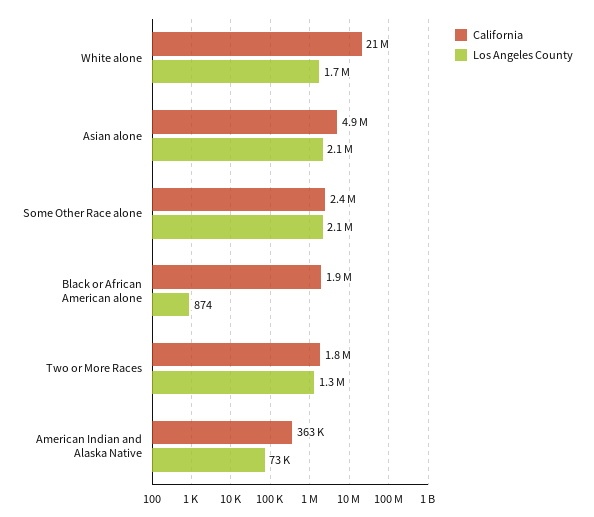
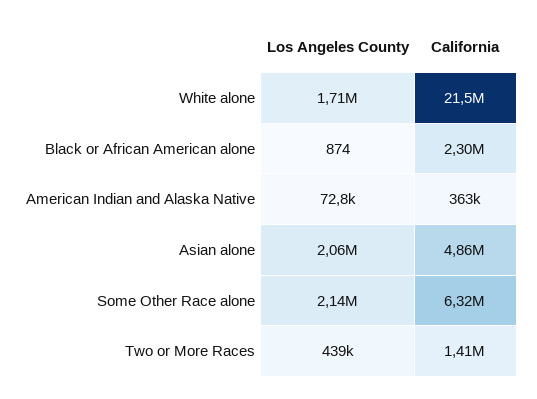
  {
    "California": {
      "White alone": 21500000,
      "Asian alone": 4860000,
-     "Some Other Race alone": 2400000,
+     "Some Other Race alone": 6320000,
-     "Black or African American alone": 1900000,
+     "Black or African American alone": 2300000,
-     "Two or More Races": 1800000,
+     "Two or More Races": 1410000,
      "American Indian and Alaska Native": 363000
    },
    "Los Angeles County": {
      "White alone": 1710000,
      "Asian alone": 2060000,
      "Some Other Race alone": 2140000,
      "Black or African American alone": 874,
-     "Two or More Races": 1300000,
+     "Two or More Races": 439000,
      "American Indian and Alaska Native": 72800
    }
  }

